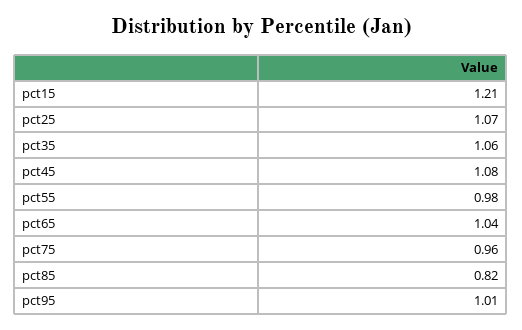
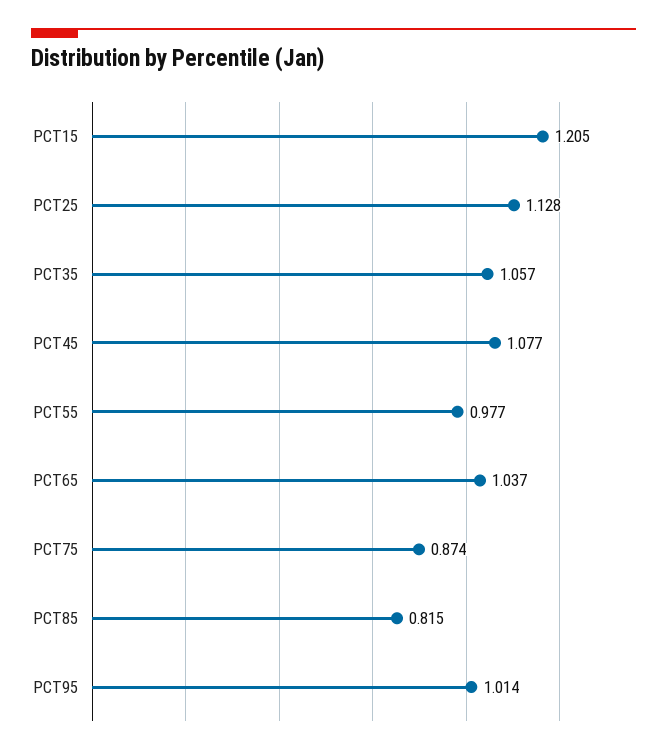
  {
    "pct15": 1.205,
-   "pct25": 1.07,
+   "pct25": 1.128,
    "pct35": 1.057,
    "pct45": 1.077,
    "pct55": 0.977,
    "pct65": 1.037,
-   "pct75": 0.96,
+   "pct75": 0.874,
    "pct85": 0.815,
    "pct95": 1.014
  }

